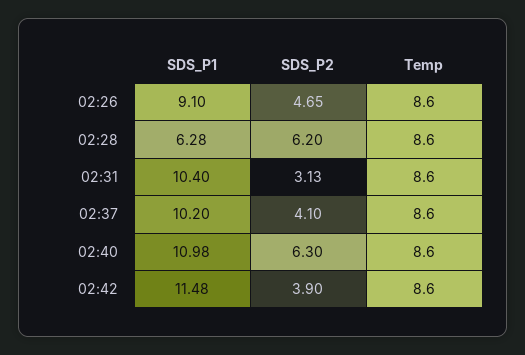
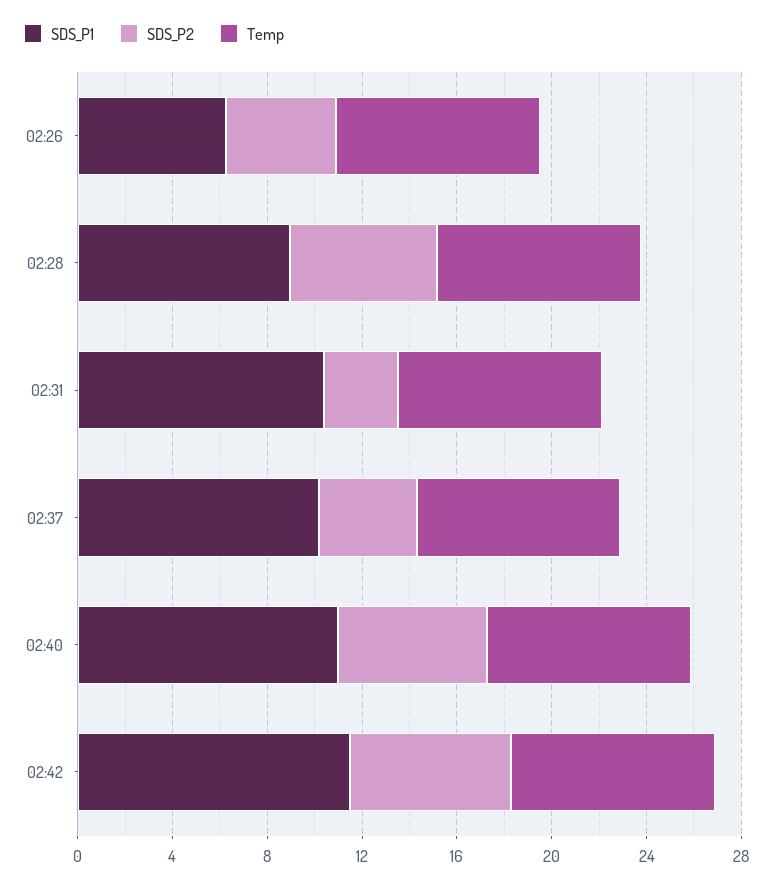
  {
    "SDS_P1": {
-     "02:26": 9.1,
+     "02:26": 6,
-     "02:28": 6.28,
+     "02:28": 9,
      "02:31": 10.4,
      "02:37": 10.2,
      "02:40": 10.98,
      "02:42": 11.48
    },
    "SDS_P2": {
      "02:26": 4.65,
      "02:28": 6.2,
      "02:31": 3.13,
      "02:37": 4.1,
      "02:40": 6.3,
-     "02:42": 3.9
+     "02:42": 7
    },
    "Temp": {
      "02:26": 8.6,
      "02:28": 8.6,
      "02:31": 8.6,
      "02:37": 8.6,
      "02:40": 8.6,
      "02:42": 8.6
    }
  }

